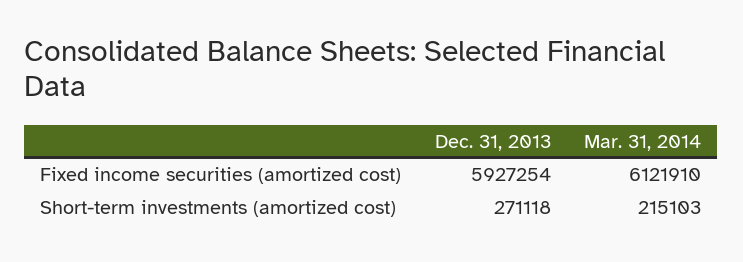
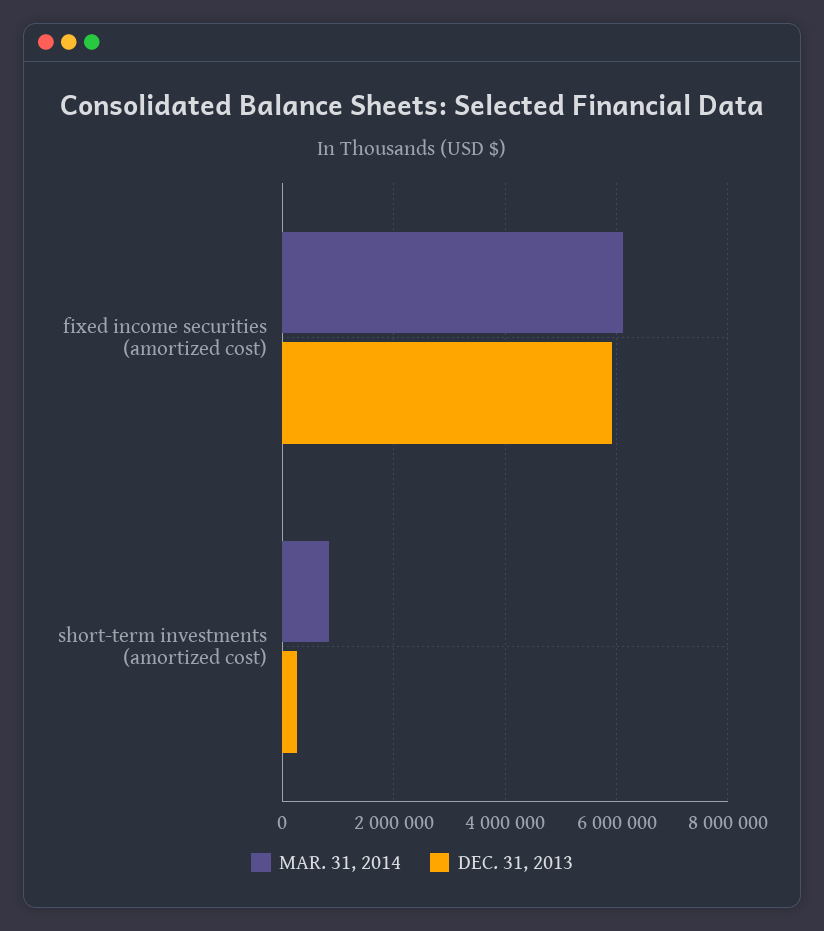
  {
    "Dec. 31, 2013": {
      "Fixed income securities (amortized cost)": 5927254,
      "Short-term investments (amortized cost)": 271118
    },
    "Mar. 31, 2014": {
      "Fixed income securities (amortized cost)": 6121910,
-     "Short-term investments (amortized cost)": 215103
+     "Short-term investments (amortized cost)": 800000
    }
  }

